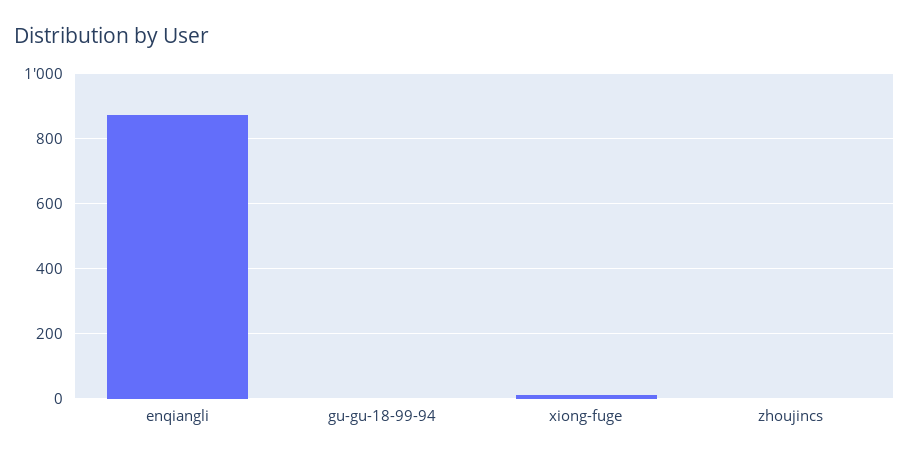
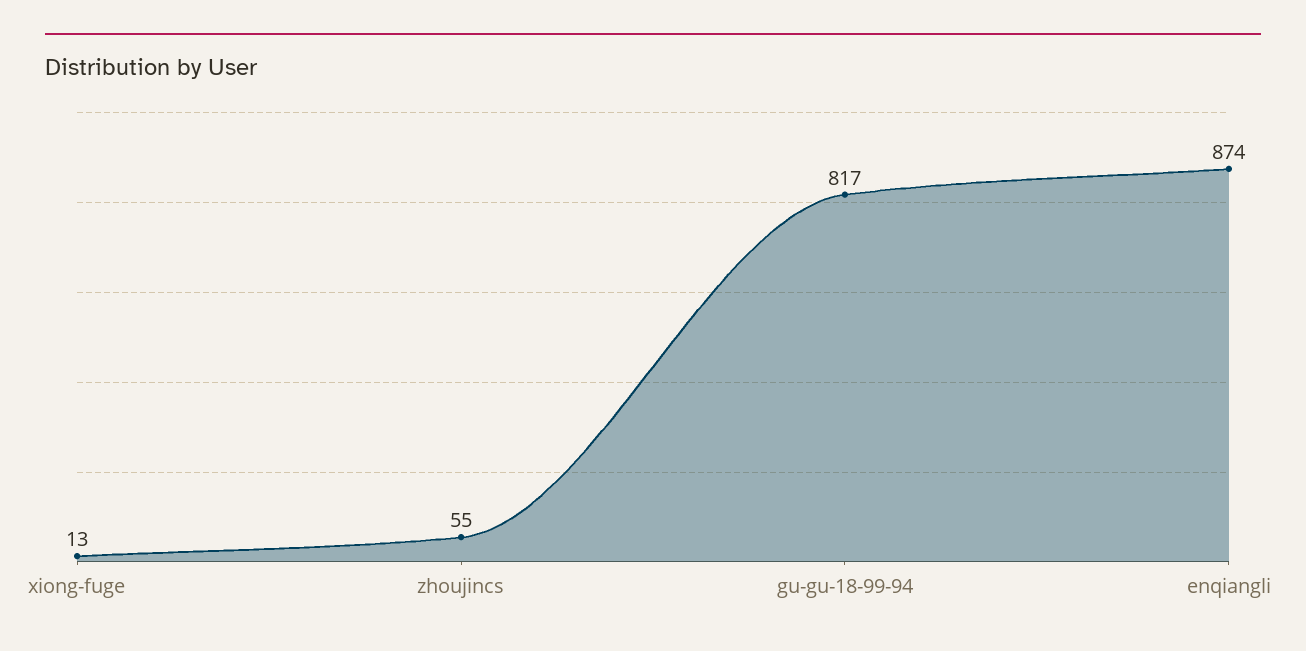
  {
    "enqiangli": 874,
-   "gu-gu-18-99-94": 0,
+   "gu-gu-18-99-94": 817,
    "xiong-fuge": 13,
-   "zhoujincs": 0
+   "zhoujincs": 55
  }

